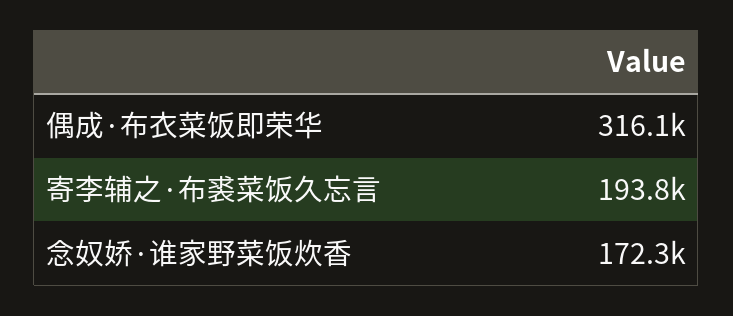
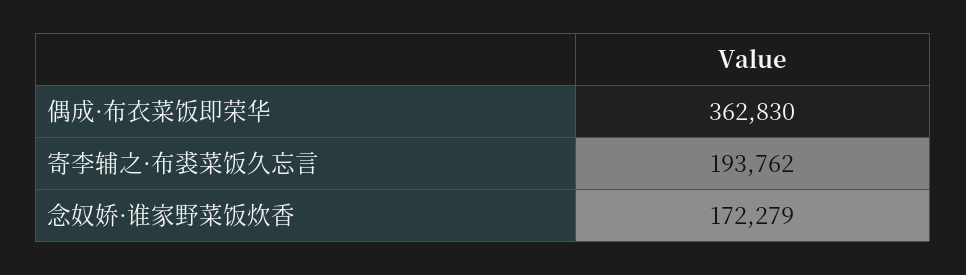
  {
-   "偶成·布衣菜饭即荣华": 316100,
+   "偶成·布衣菜饭即荣华": 362830,
    "寄李辅之·布裘菜饭久忘言": 193762,
    "念奴娇·谁家野菜饭炊香": 172279
  }

